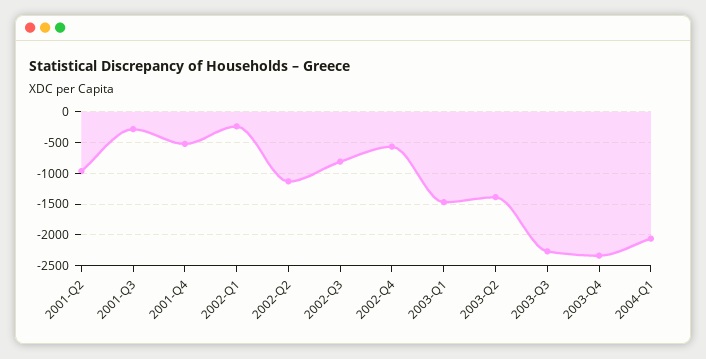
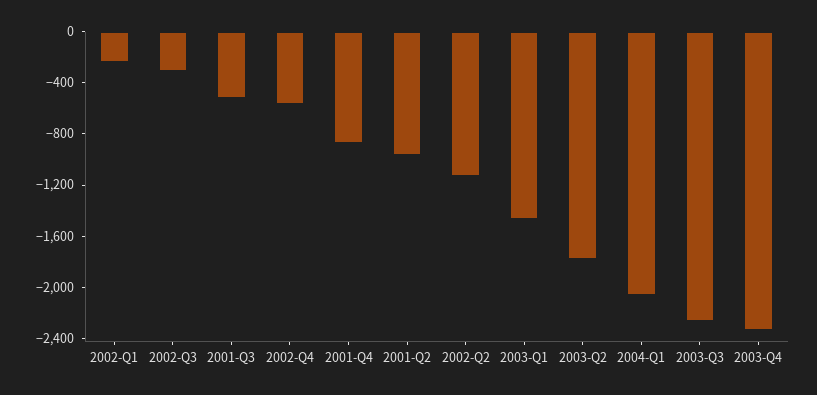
  {
    "2001-Q2": -1000,
-   "2001-Q3": -300,
+   "2001-Q3": -500,
-   "2001-Q4": -500,
+   "2001-Q4": -900,
    "2002-Q1": -200,
    "2002-Q2": -1100,
-   "2002-Q3": -800,
+   "2002-Q3": -300,
    "2002-Q4": -600,
    "2003-Q1": -1500,
-   "2003-Q2": -1400,
+   "2003-Q2": -1800,
    "2003-Q3": -2300,
    "2003-Q4": -2300,
    "2004-Q1": -2100
  }

